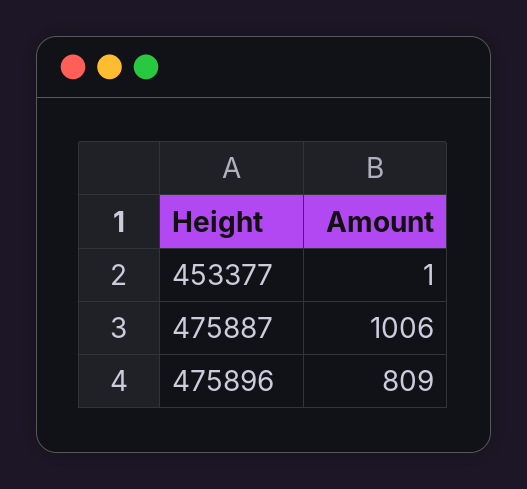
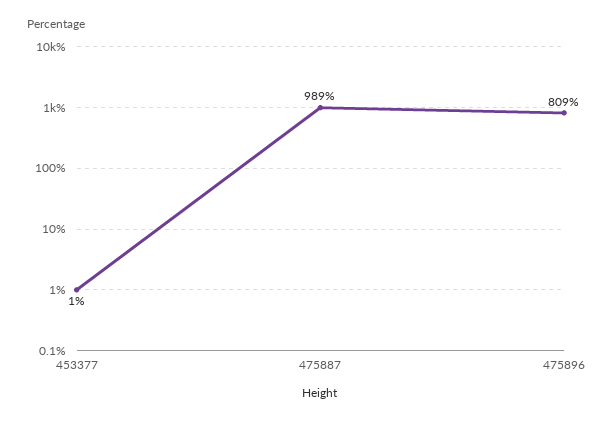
  {
    "453377": 1,
-   "475887": 1006,
+   "475887": 989,
    "475896": 809
  }

